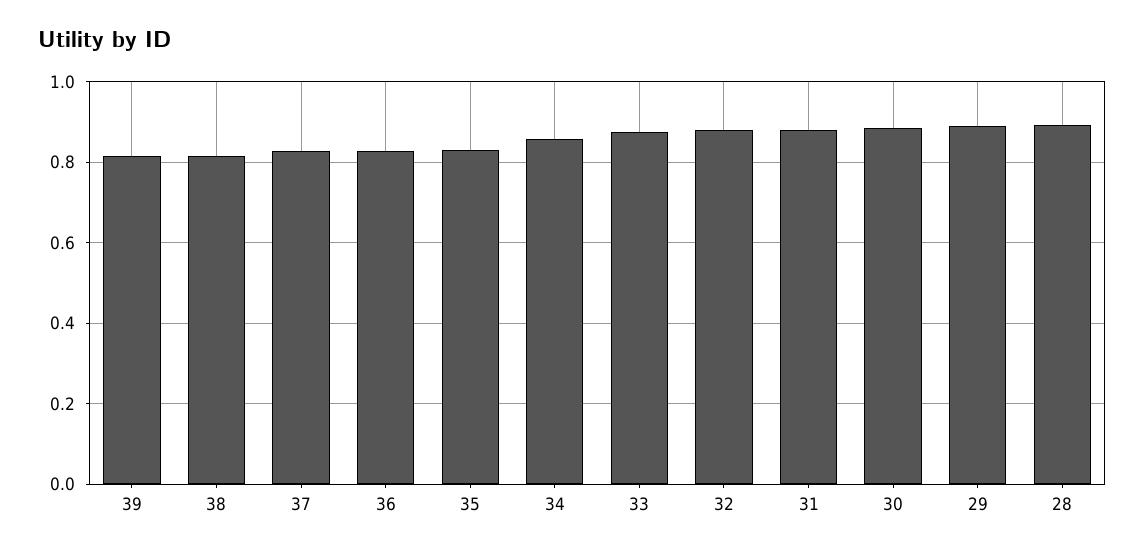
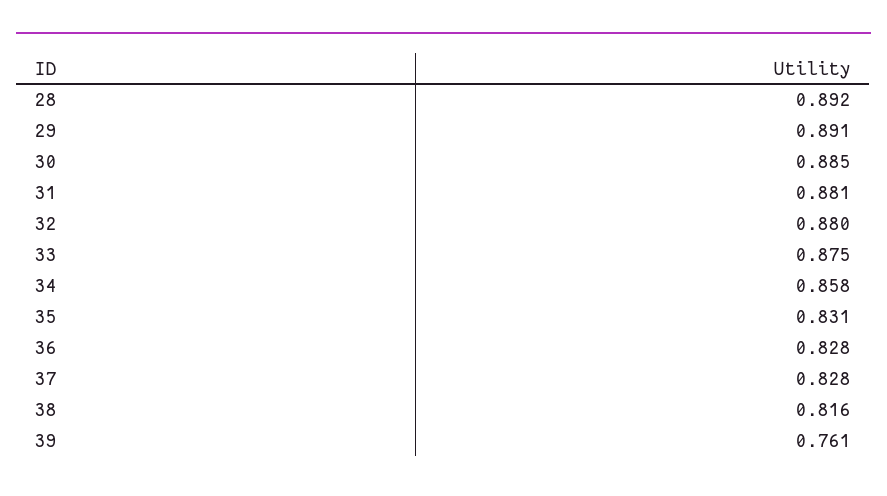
  {
-   "39": 0.82,
+   "39": 0.761,
    "38": 0.816,
    "37": 0.828,
    "36": 0.828,
    "35": 0.831,
    "34": 0.858,
    "33": 0.875,
    "32": 0.88,
    "31": 0.881,
    "30": 0.885,
    "29": 0.891,
    "28": 0.892
  }

